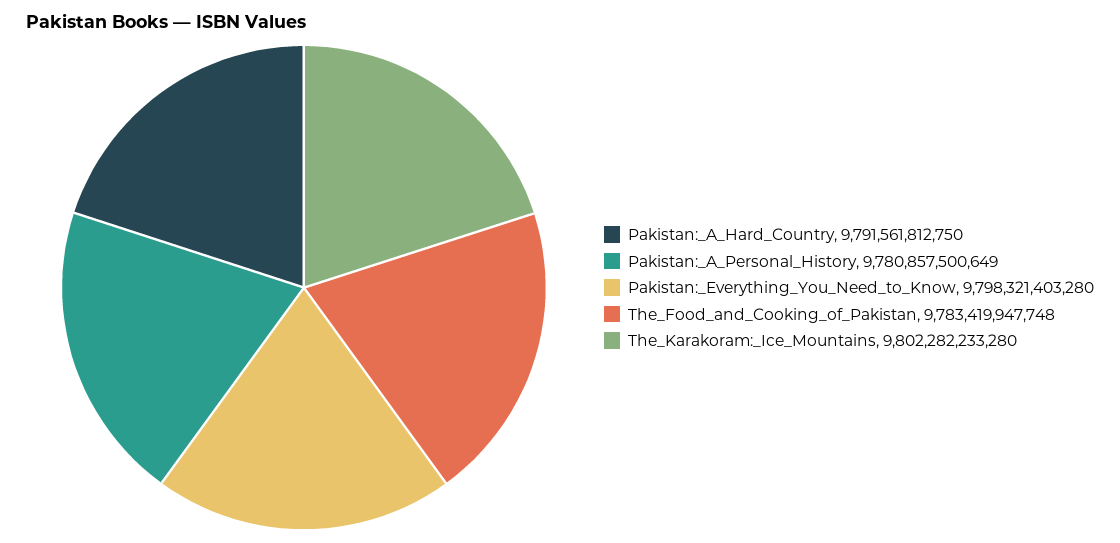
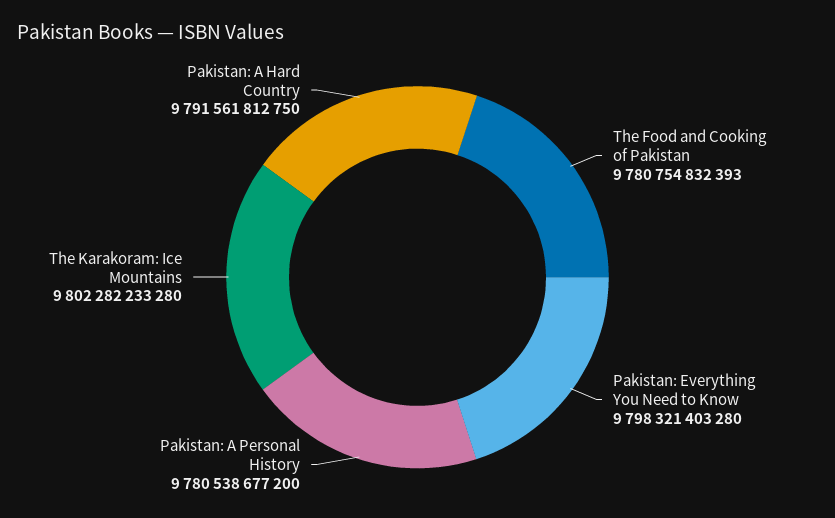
  {
    "Pakistan:_A_Hard_Country": 9791561812750,
-   "Pakistan:_A_Personal_History": 9780857500649,
+   "Pakistan:_A_Personal_History": 9780538677200,
    "Pakistan:_Everything_You_Need_to_Know": 9798321403280,
-   "The_Food_and_Cooking_of_Pakistan": 9783419947748,
+   "The_Food_and_Cooking_of_Pakistan": 9780754832393,
    "The_Karakoram:_Ice_Mountains": 9802282233280
  }

